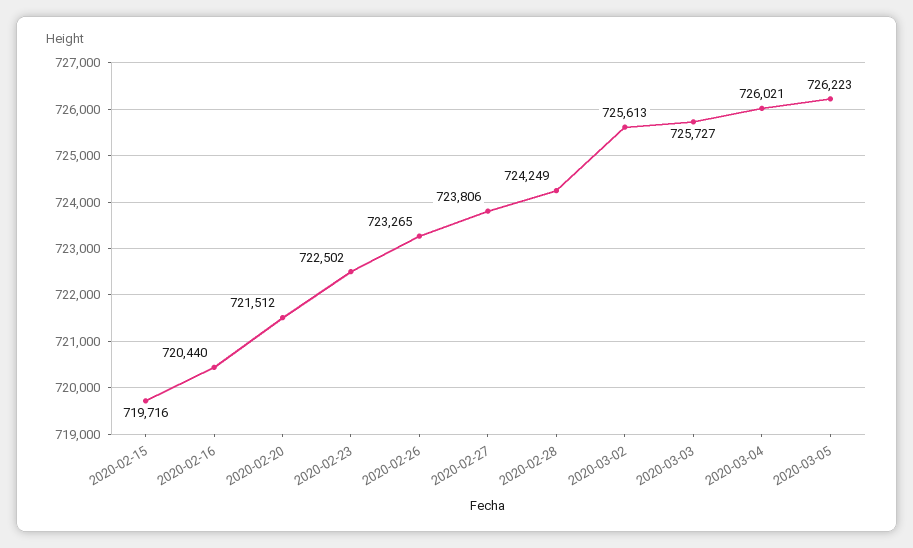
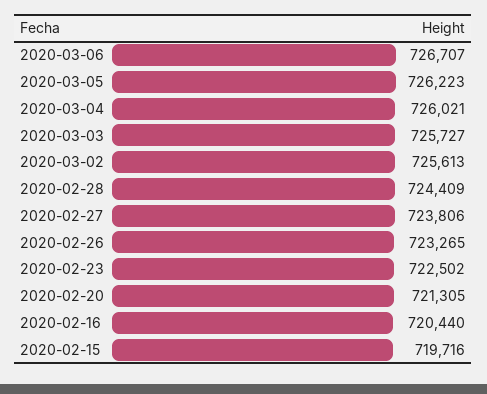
  {
    "2020-02-15": 719716,
    "2020-02-16": 720440,
-   "2020-02-20": 721512,
+   "2020-02-20": 721305,
    "2020-02-23": 722502,
    "2020-02-26": 723265,
    "2020-02-27": 723806,
-   "2020-02-28": 724249,
+   "2020-02-28": 724409,
    "2020-03-02": 725613,
    "2020-03-03": 725727,
    "2020-03-04": 726021,
-   "2020-03-05": 726223
+   "2020-03-05": 726223,
+   "2020-03-06": 726707
  }

